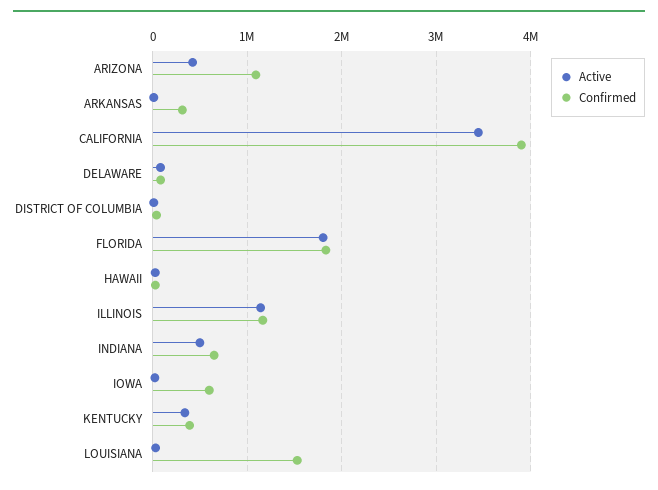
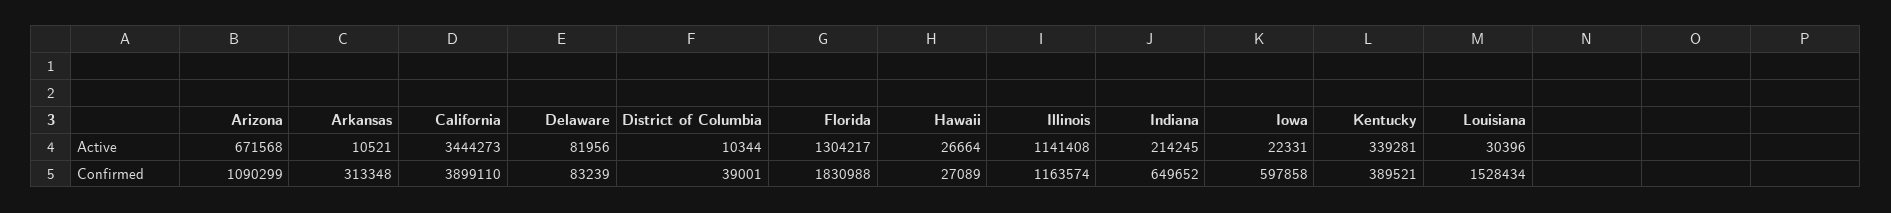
  {
    "Active": {
-     "ARIZONA": 400000,
+     "ARIZONA": 671568,
      "ARKANSAS": 10521,
      "CALIFORNIA": 3444273,
      "DELAWARE": 81956,
      "DISTRICT OF COLUMBIA": 10344,
-     "FLORIDA": 1800000,
+     "FLORIDA": 1304217,
      "HAWAII": 26664,
      "ILLINOIS": 1141408,
-     "INDIANA": 500000,
+     "INDIANA": 214245,
      "IOWA": 22331,
      "KENTUCKY": 339281,
      "LOUISIANA": 30396
    },
    "Confirmed": {
      "ARIZONA": 1090299,
      "ARKANSAS": 313348,
      "CALIFORNIA": 3899110,
      "DELAWARE": 83239,
      "DISTRICT OF COLUMBIA": 39001,
      "FLORIDA": 1830988,
      "HAWAII": 27089,
      "ILLINOIS": 1163574,
      "INDIANA": 649652,
      "IOWA": 597858,
      "KENTUCKY": 389521,
      "LOUISIANA": 1528434
    }
  }

